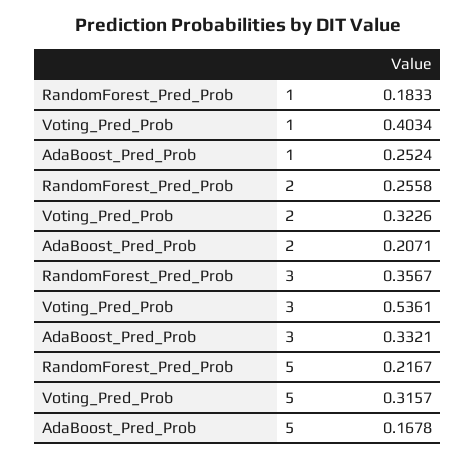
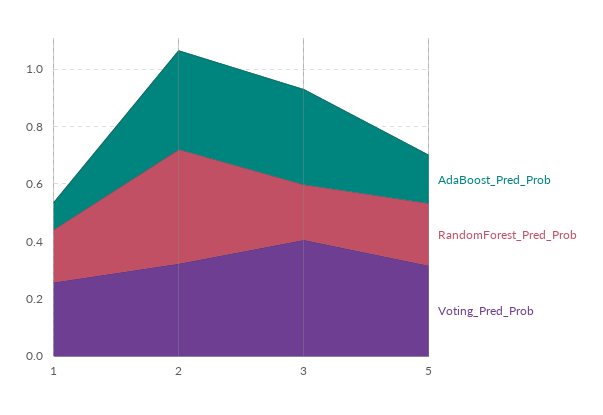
  {
    "RandomForest_Pred_Prob": {
      "1": 0.1833,
-     "2": 0.2558,
+     "2": 0.4,
-     "3": 0.3567,
+     "3": 0.2,
      "5": 0.2167
    },
    "Voting_Pred_Prob": {
-     "1": 0.4034,
+     "1": 0.25,
      "2": 0.3226,
-     "3": 0.5361,
+     "3": 0.4,
      "5": 0.3157
    },
    "AdaBoost_Pred_Prob": {
-     "1": 0.2524,
+     "1": 0.1,
-     "2": 0.2071,
+     "2": 0.35,
      "3": 0.3321,
      "5": 0.1678
    }
  }

